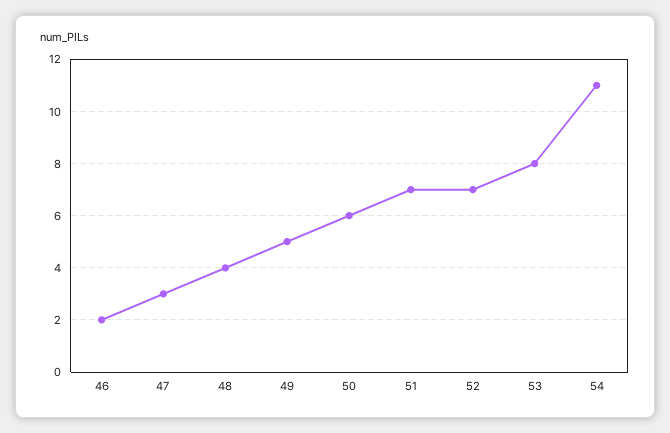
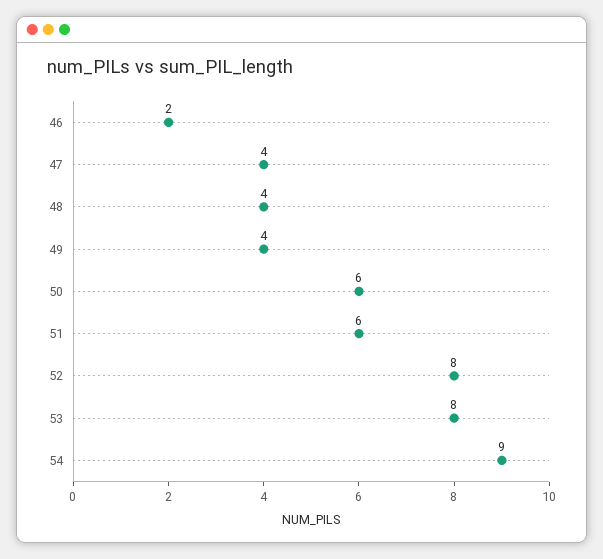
  {
    "46": 2,
-   "47": 3,
+   "47": 4,
    "48": 4,
-   "49": 5,
+   "49": 4,
    "50": 6,
-   "51": 7,
+   "51": 6,
-   "52": 7,
+   "52": 8,
    "53": 8,
-   "54": 11
+   "54": 9
  }

